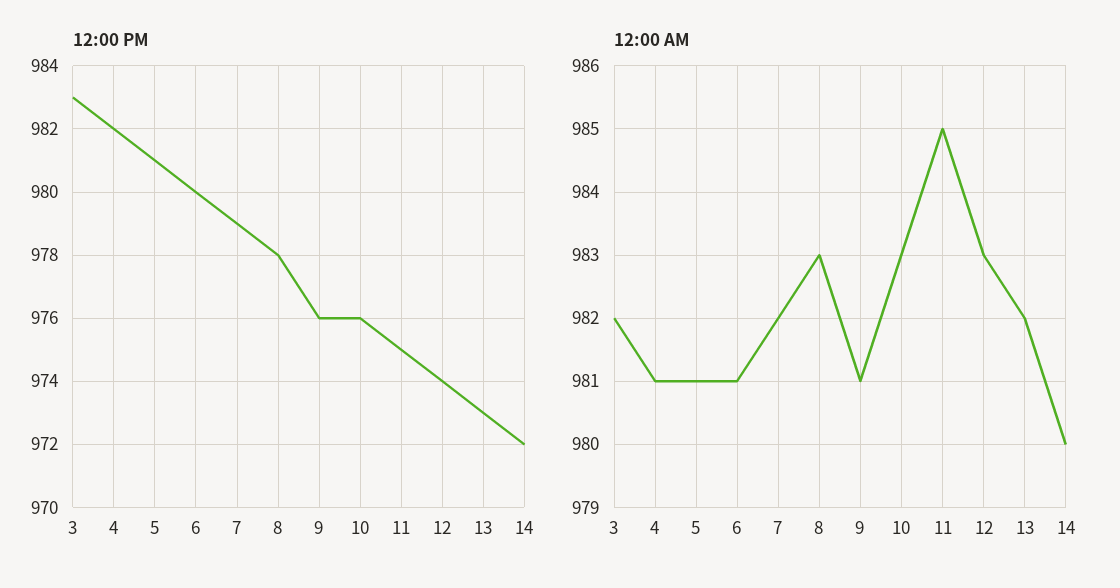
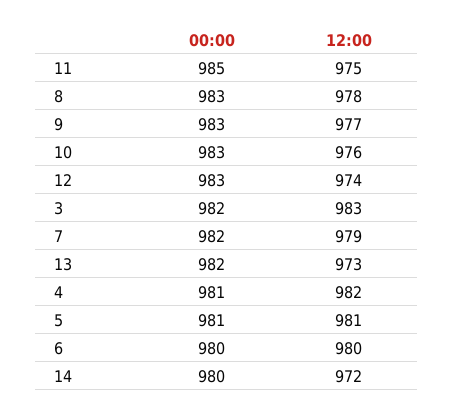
  {
    "12:00 PM": {
      "3": 983,
      "4": 982,
      "5": 981,
      "6": 980,
      "7": 979,
      "8": 978,
-     "9": 976,
+     "9": 977,
      "10": 976,
      "11": 975,
      "12": 974,
      "13": 973,
      "14": 972
    },
    "12:00 AM": {
      "3": 982,
      "4": 981,
      "5": 981,
-     "6": 981,
+     "6": 980,
      "7": 982,
      "8": 983,
-     "9": 981,
+     "9": 983,
      "10": 983,
      "11": 985,
      "12": 983,
      "13": 982,
      "14": 980
    }
  }

